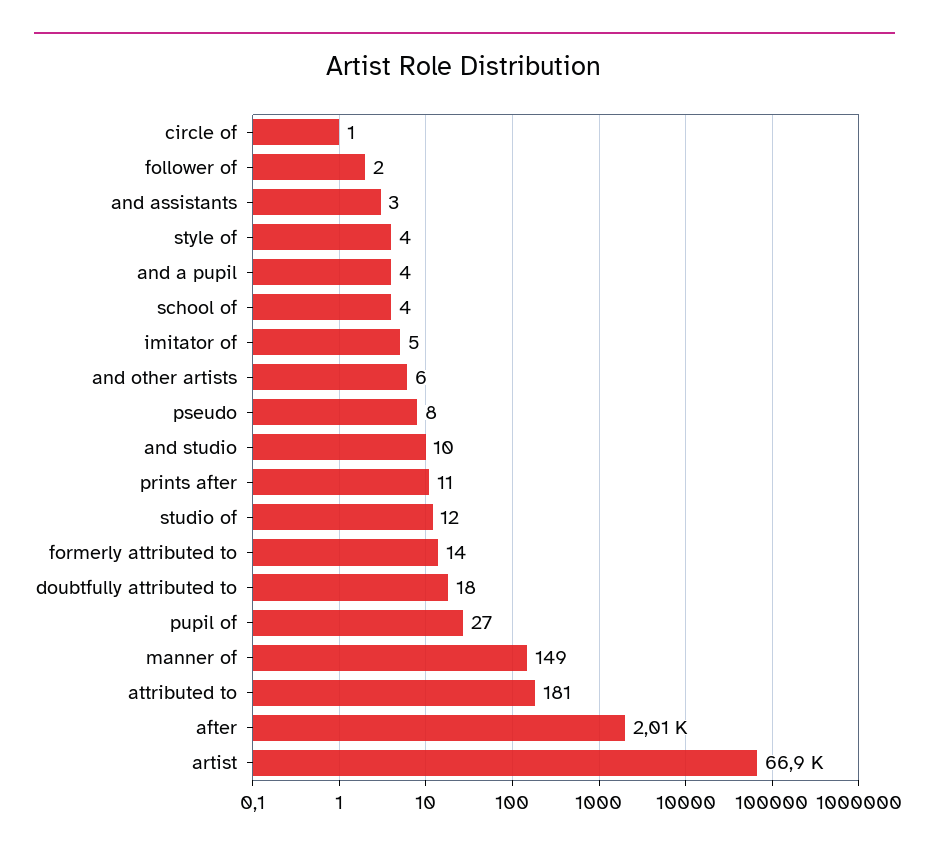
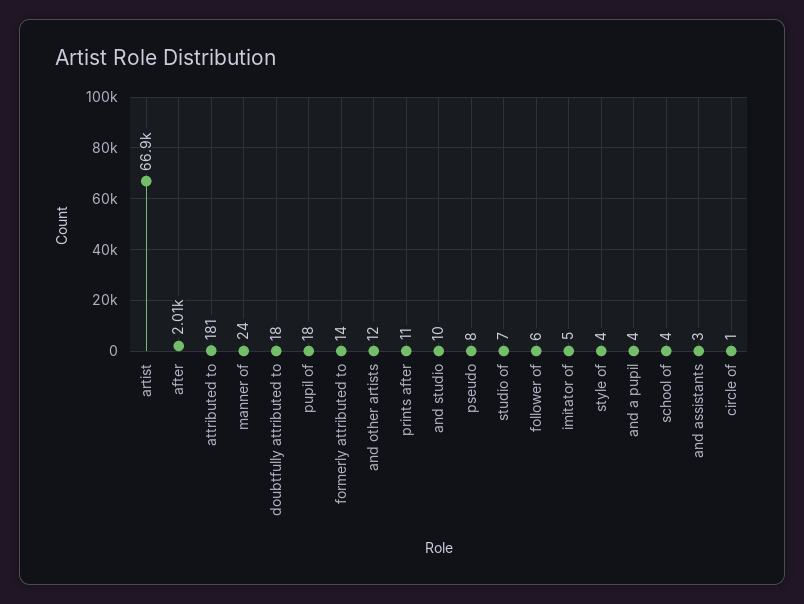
  {
    "circle of": 1,
-   "follower of": 2,
+   "follower of": 6,
    "and assistants": 3,
    "style of": 4,
    "and a pupil": 4,
    "school of": 4,
    "imitator of": 5,
-   "and other artists": 6,
+   "and other artists": 12,
    "pseudo": 8,
    "and studio": 10,
    "prints after": 11,
-   "studio of": 12,
+   "studio of": 7,
    "formerly attributed to": 14,
    "doubtfully attributed to": 18,
-   "pupil of": 27,
+   "pupil of": 18,
-   "manner of": 149,
+   "manner of": 24,
    "attributed to": 181,
    "after": 2010,
    "artist": 66900
  }

